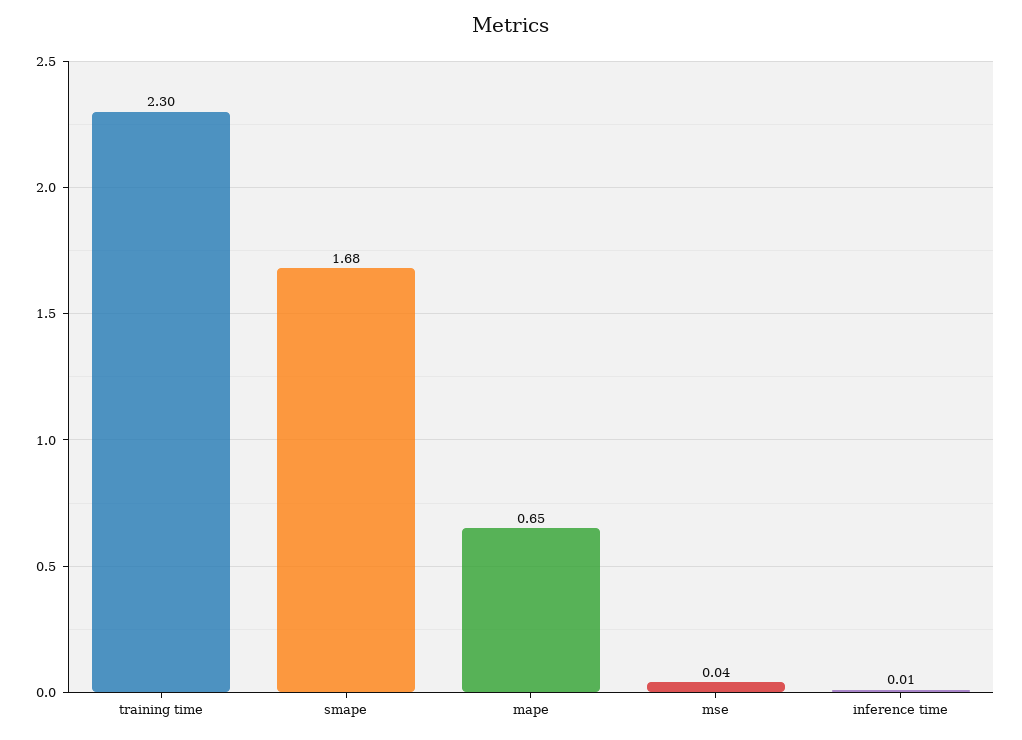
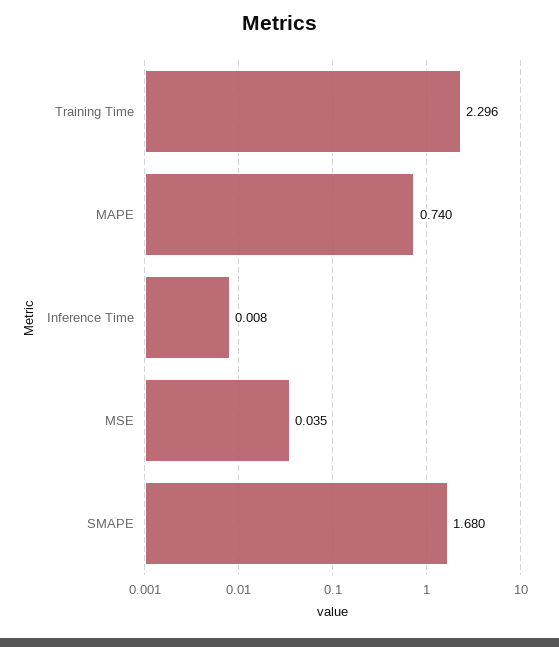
  {
    "training time": 2.296,
    "smape": 1.68,
-   "mape": 0.65,
+   "mape": 0.74,
    "mse": 0.035,
    "inference time": 0.008
  }

